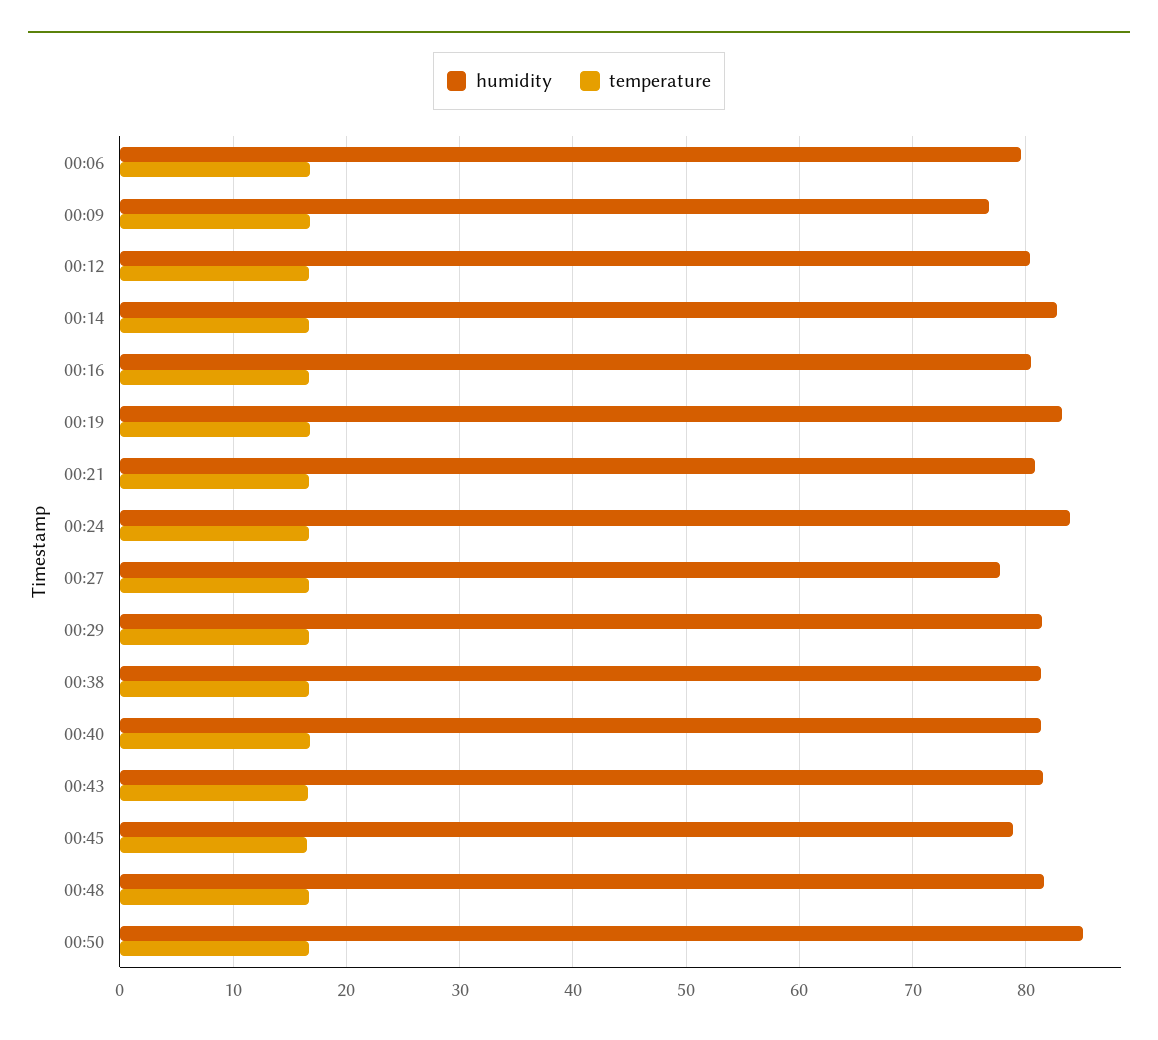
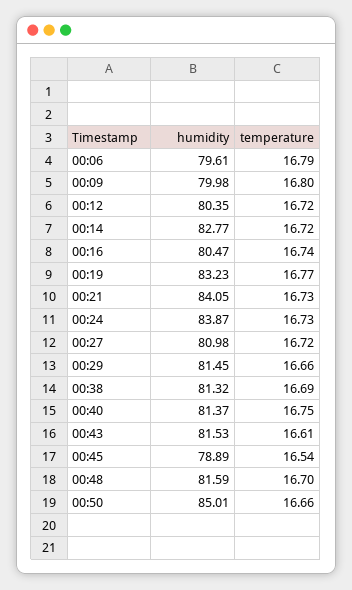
  {
    "humidity": {
      "00:06": 79.61,
-     "00:09": 77,
+     "00:09": 79.98,
      "00:12": 80.35,
      "00:14": 82.77,
      "00:16": 80.47,
      "00:19": 83.23,
-     "00:21": 81,
+     "00:21": 84.05,
      "00:24": 83.87,
-     "00:27": 78,
+     "00:27": 80.98,
      "00:29": 81.45,
      "00:38": 81.32,
      "00:40": 81.37,
      "00:43": 81.53,
      "00:45": 78.89,
      "00:48": 81.59,
      "00:50": 85.01
    },
    "temperature": {
      "00:06": 16.79,
      "00:09": 16.8,
      "00:12": 16.72,
      "00:14": 16.72,
      "00:16": 16.74,
      "00:19": 16.77,
      "00:21": 16.73,
      "00:24": 16.73,
      "00:27": 16.72,
      "00:29": 16.66,
      "00:38": 16.69,
      "00:40": 16.75,
      "00:43": 16.61,
      "00:45": 16.54,
      "00:48": 16.7,
      "00:50": 16.66
    }
  }

